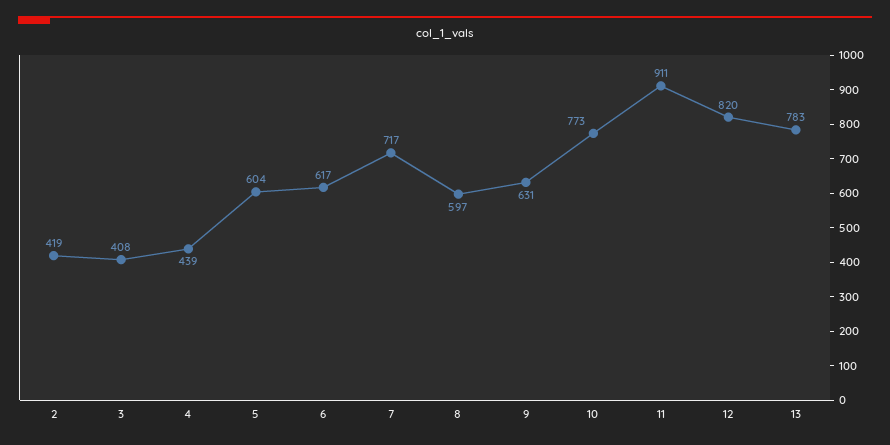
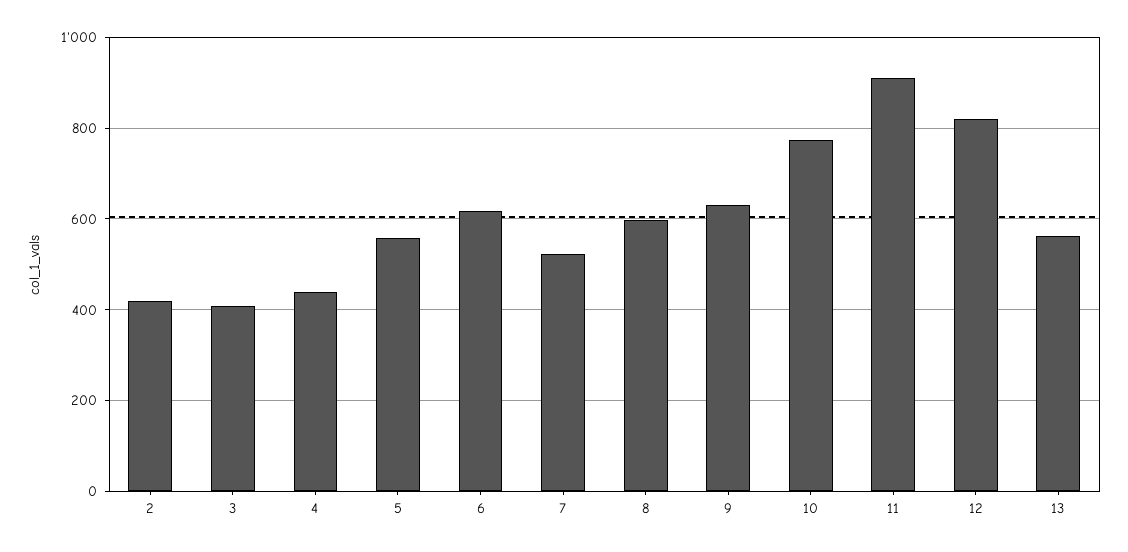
  {
    "2": 419,
    "3": 408,
    "4": 439,
-   "5": 604,
+   "5": 560,
    "6": 617,
-   "7": 717,
+   "7": 520,
    "8": 597,
    "9": 631,
    "10": 773,
    "11": 911,
    "12": 820,
-   "13": 783
+   "13": 560
  }

